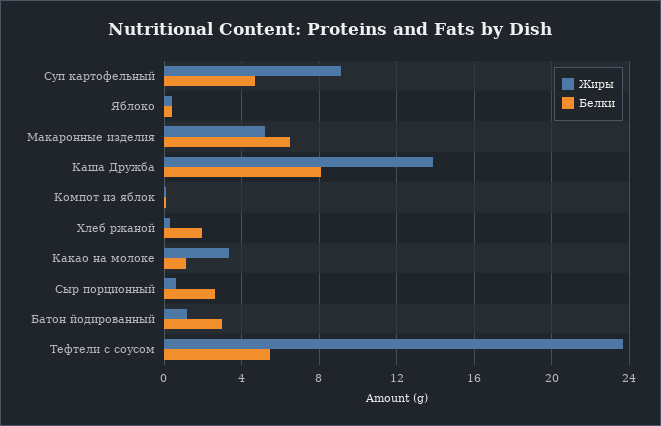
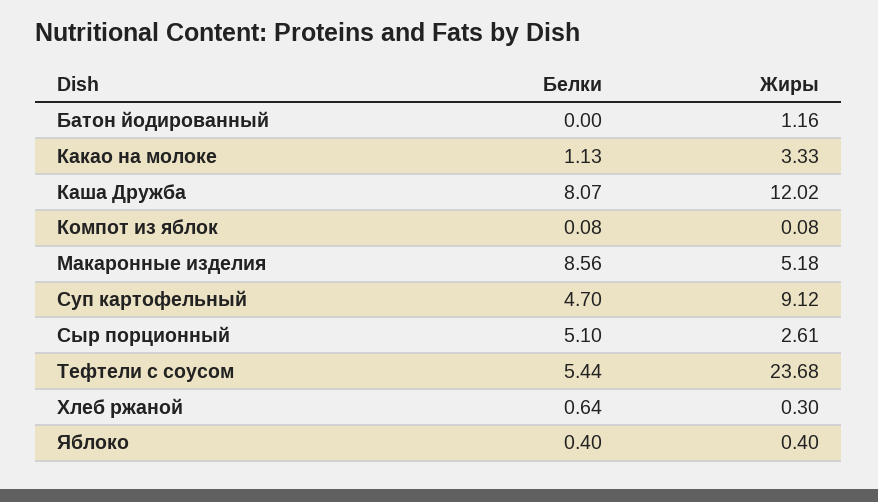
  {
    "Жиры": {
      "Суп картофельный": 9.12,
      "Яблоко": 0.4,
      "Макаронные изделия": 5.18,
-     "Каша Дружба": 14,
+     "Каша Дружба": 12.02,
      "Компот из яблок": 0.08,
      "Хлеб ржаной": 0.3,
      "Какао на молоке": 3.33,
-     "Сыр порционный": 0.5,
+     "Сыр порционный": 2.61,
      "Батон йодированный": 1.16,
      "Тефтели с соусом": 23.68
    },
    "Белки": {
      "Суп картофельный": 4.7,
      "Яблоко": 0.4,
-     "Макаронные изделия": 6.5,
+     "Макаронные изделия": 8.56,
      "Каша Дружба": 8.07,
      "Компот из яблок": 0.08,
-     "Хлеб ржаной": 2,
+     "Хлеб ржаной": 0.64,
      "Какао на молоке": 1.13,
-     "Сыр порционный": 2.5,
+     "Сыр порционный": 5.1,
-     "Батон йодированный": 3,
+     "Батон йодированный": 0,
      "Тефтели с соусом": 5.44
    }
  }

